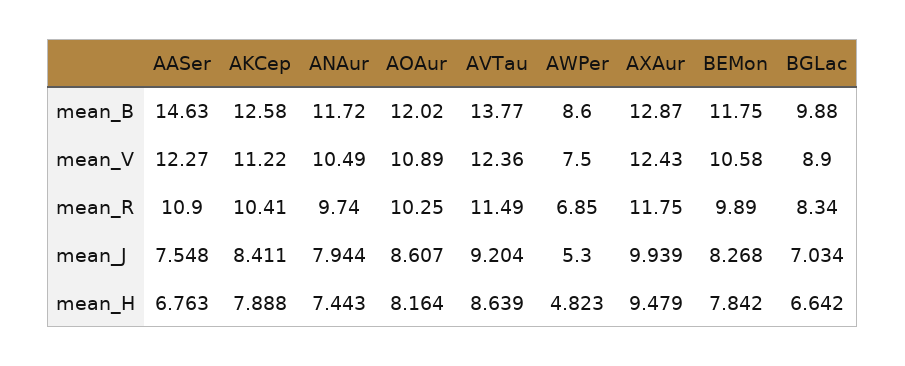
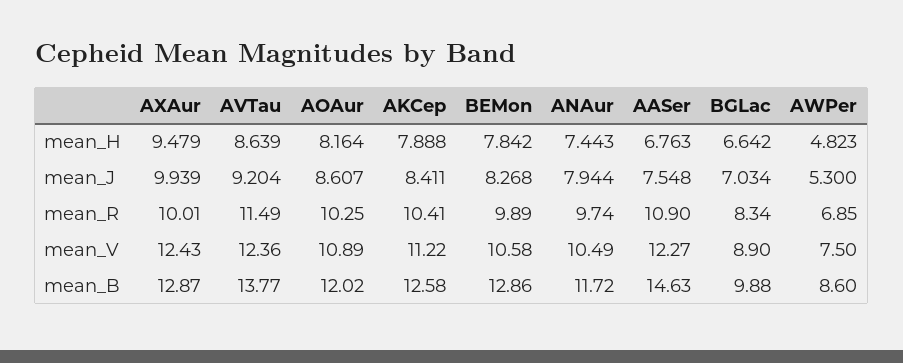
  {
    "AASer": {
      "mean_B": 14.63,
      "mean_V": 12.27,
      "mean_R": 10.9,
      "mean_J": 7.548,
      "mean_H": 6.763
    },
    "AKCep": {
      "mean_B": 12.58,
      "mean_V": 11.22,
      "mean_R": 10.41,
      "mean_J": 8.411,
      "mean_H": 7.888
    },
    "ANAur": {
      "mean_B": 11.72,
      "mean_V": 10.49,
      "mean_R": 9.74,
      "mean_J": 7.944,
      "mean_H": 7.443
    },
    "AOAur": {
      "mean_B": 12.02,
      "mean_V": 10.89,
      "mean_R": 10.25,
      "mean_J": 8.607,
      "mean_H": 8.164
    },
    "AVTau": {
      "mean_B": 13.77,
      "mean_V": 12.36,
      "mean_R": 11.49,
      "mean_J": 9.204,
      "mean_H": 8.639
    },
    "AWPer": {
      "mean_B": 8.6,
      "mean_V": 7.5,
      "mean_R": 6.85,
      "mean_J": 5.3,
      "mean_H": 4.823
    },
    "AXAur": {
      "mean_B": 12.87,
      "mean_V": 12.43,
-     "mean_R": 11.75,
+     "mean_R": 10.01,
      "mean_J": 9.939,
      "mean_H": 9.479
    },
    "BEMon": {
-     "mean_B": 11.75,
+     "mean_B": 12.86,
      "mean_V": 10.58,
      "mean_R": 9.89,
      "mean_J": 8.268,
      "mean_H": 7.842
    },
    "BGLac": {
      "mean_B": 9.88,
      "mean_V": 8.9,
      "mean_R": 8.34,
      "mean_J": 7.034,
      "mean_H": 6.642
    }
  }

